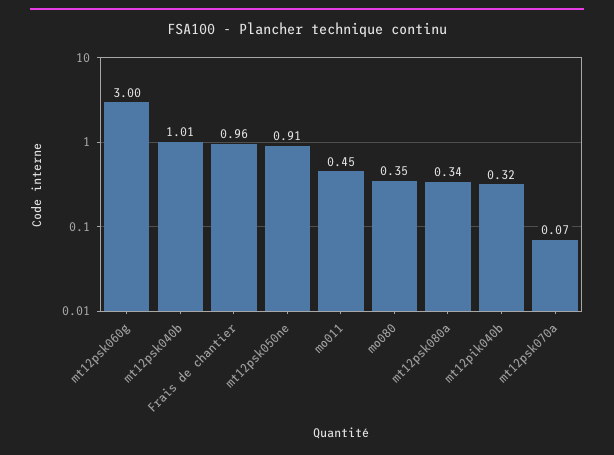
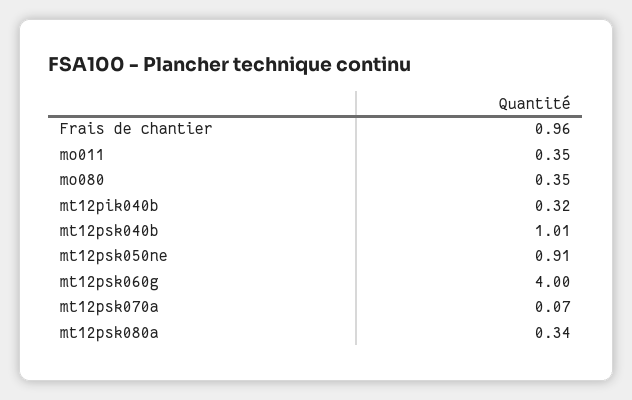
  {
-   "mt12psk060g": 3,
+   "mt12psk060g": 4,
    "mt12psk040b": 1.01,
    "Frais de chantier": 0.96,
    "mt12psk050ne": 0.91,
-   "mo011": 0.45,
+   "mo011": 0.35,
    "mo080": 0.35,
    "mt12psk080a": 0.34,
    "mt12pik040b": 0.32,
    "mt12psk070a": 0.07
  }

